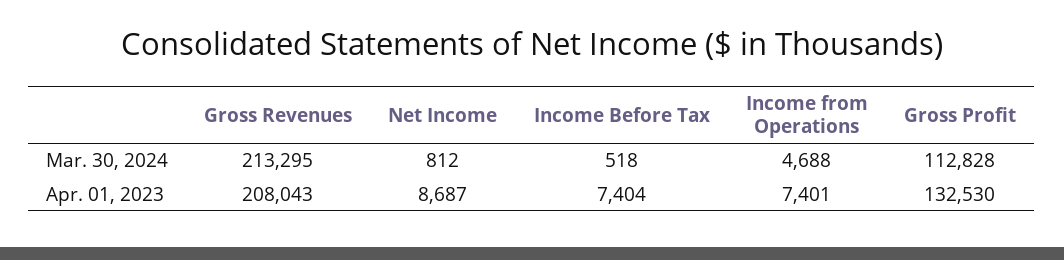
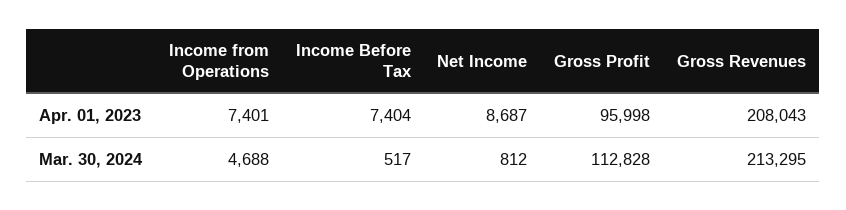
  {
    "Gross Revenues": {
      "Mar. 30, 2024": 213295,
      "Apr. 01, 2023": 208043
    },
    "Net Income": {
      "Mar. 30, 2024": 812,
      "Apr. 01, 2023": 8687
    },
    "Income Before Tax": {
-     "Mar. 30, 2024": 518,
+     "Mar. 30, 2024": 517,
      "Apr. 01, 2023": 7404
    },
    "Income from Operations": {
      "Mar. 30, 2024": 4688,
      "Apr. 01, 2023": 7401
    },
    "Gross Profit": {
      "Mar. 30, 2024": 112828,
-     "Apr. 01, 2023": 132530
+     "Apr. 01, 2023": 95998
    }
  }

